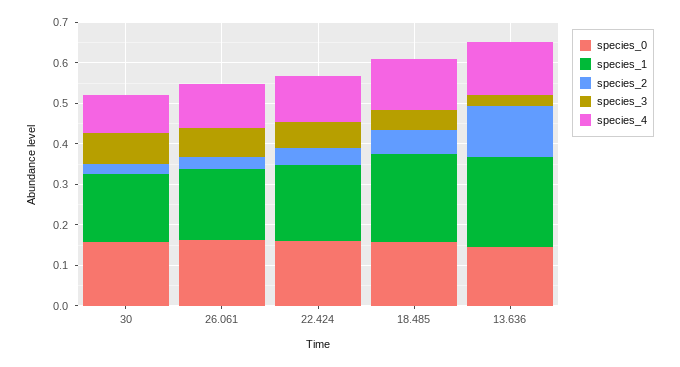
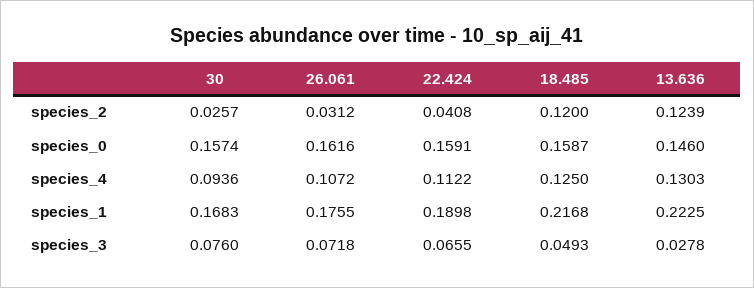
  {
    "species_0": {
      "30": 0.1574,
      "26.061": 0.1616,
      "22.424": 0.1591,
      "18.485": 0.1587,
      "13.636": 0.146
    },
    "species_1": {
      "30": 0.1683,
      "26.061": 0.1755,
      "22.424": 0.1898,
      "18.485": 0.2168,
      "13.636": 0.2225
    },
    "species_2": {
      "30": 0.0257,
      "26.061": 0.0312,
      "22.424": 0.0408,
-     "18.485": 0.06,
+     "18.485": 0.12,
      "13.636": 0.1239
    },
    "species_3": {
      "30": 0.076,
      "26.061": 0.0718,
      "22.424": 0.0655,
      "18.485": 0.0493,
      "13.636": 0.0278
    },
    "species_4": {
      "30": 0.0936,
      "26.061": 0.1072,
      "22.424": 0.1122,
      "18.485": 0.125,
      "13.636": 0.1303
    }
  }

